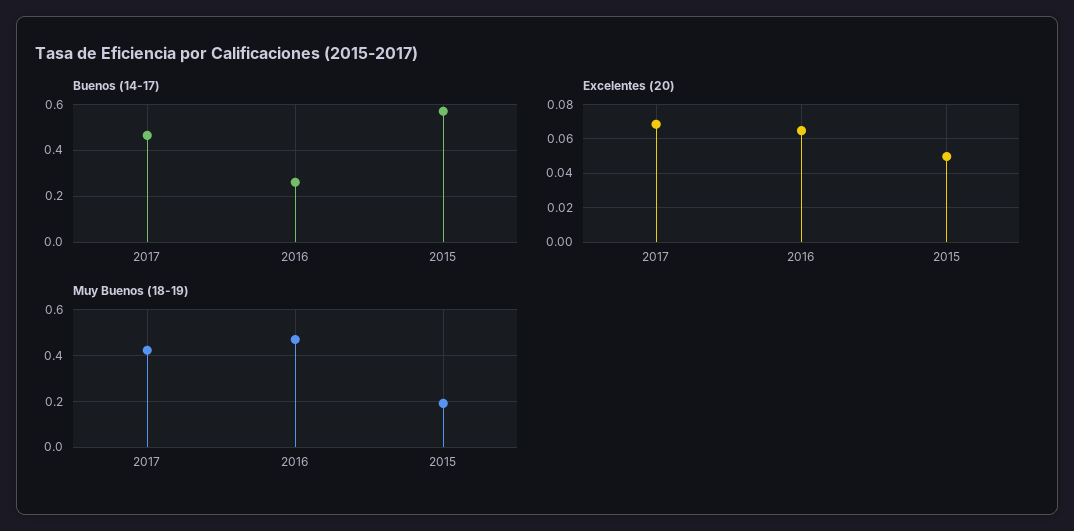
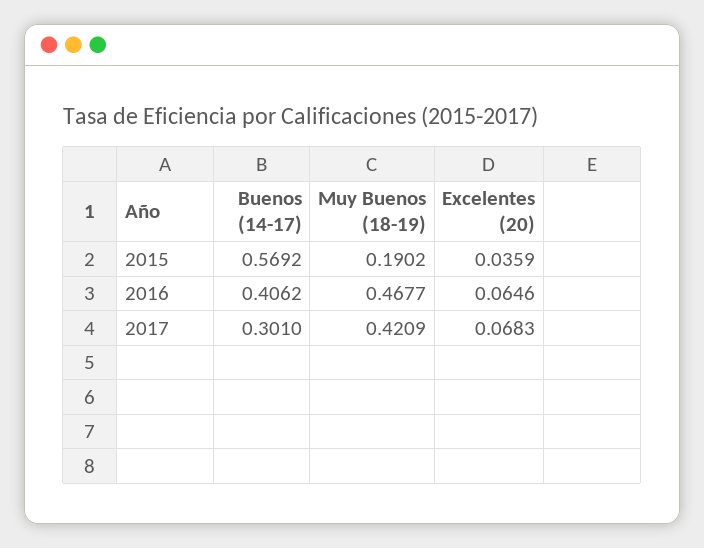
  {
    "Buenos (14-17)": {
-     "2017": 0.45,
+     "2017": 0.301,
-     "2016": 0.25,
+     "2016": 0.4062,
      "2015": 0.5692
    },
    "Excelentes (20)": {
      "2017": 0.0683,
      "2016": 0.0646,
-     "2015": 0.05
+     "2015": 0.0359
    },
    "Muy Buenos (18-19)": {
      "2017": 0.4209,
      "2016": 0.4677,
      "2015": 0.1902
    }
  }

